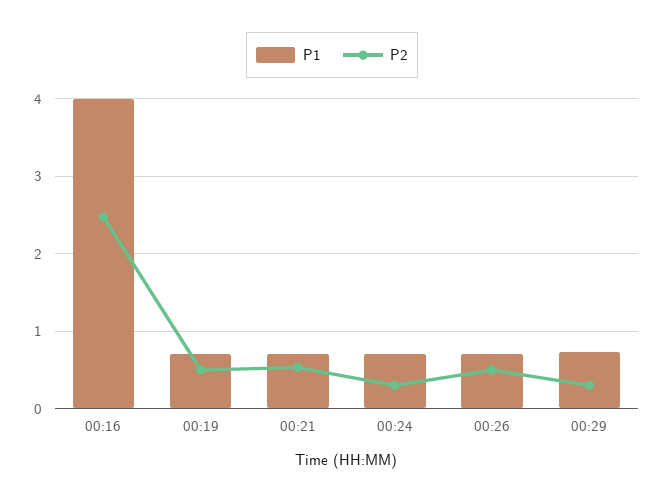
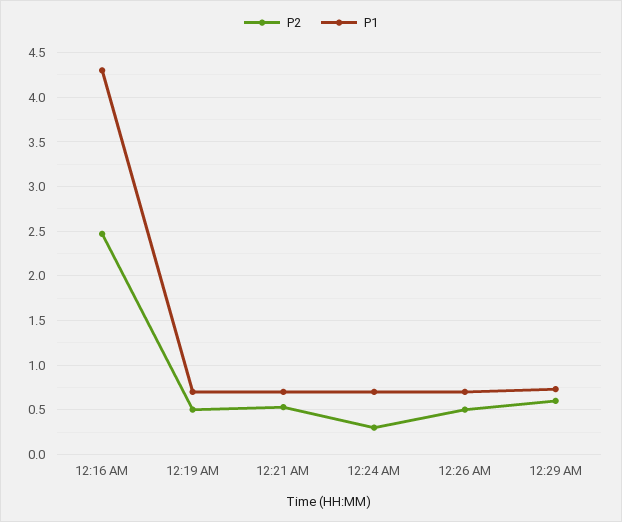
  {
    "P1": {
-     "00:16": 4,
+     "00:16": 4.3,
      "00:19": 0.7,
      "00:21": 0.7,
      "00:24": 0.7,
      "00:26": 0.7,
      "00:29": 0.7
    },
    "P2": {
      "00:16": 2.5,
      "00:19": 0.5,
      "00:21": 0.5,
      "00:24": 0.3,
      "00:26": 0.5,
-     "00:29": 0.3
+     "00:29": 0.6
    }
  }

